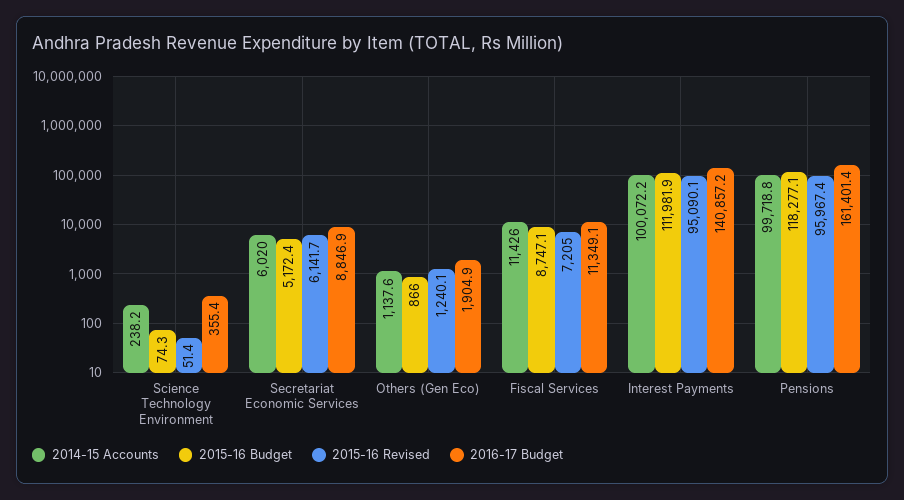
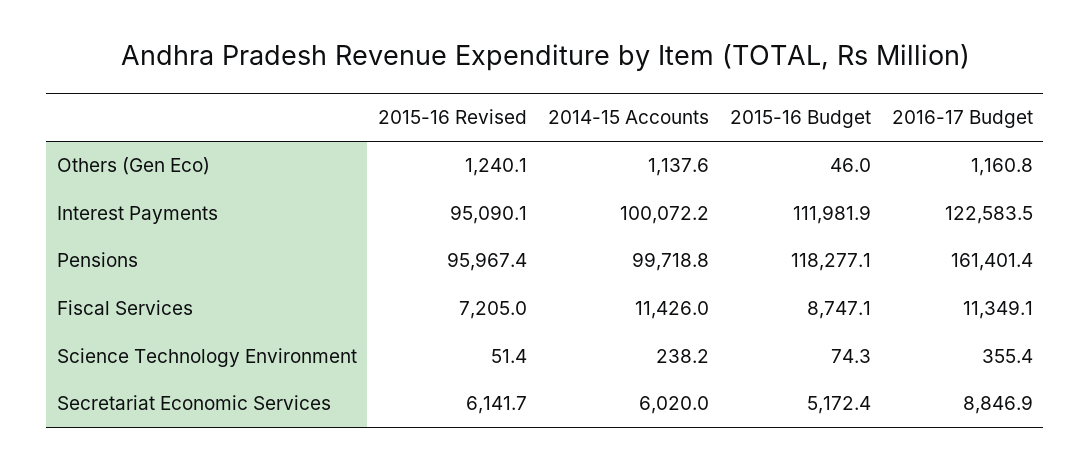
  {
    "2014-15 Accounts": {
      "Science Technology Environment": 238.2,
      "Secretariat Economic Services": 6020,
      "Others (Gen Eco)": 1137.6,
      "Fiscal Services": 11426,
      "Interest Payments": 100072.2,
      "Pensions": 99718.8
    },
    "2015-16 Budget": {
      "Science Technology Environment": 74.3,
      "Secretariat Economic Services": 5172.4,
-     "Others (Gen Eco)": 866,
+     "Others (Gen Eco)": 46,
      "Fiscal Services": 8747.1,
      "Interest Payments": 111981.9,
      "Pensions": 118277.1
    },
    "2015-16 Revised": {
      "Science Technology Environment": 51.4,
      "Secretariat Economic Services": 6141.7,
      "Others (Gen Eco)": 1240.1,
      "Fiscal Services": 7205,
      "Interest Payments": 95090.1,
      "Pensions": 95967.4
    },
    "2016-17 Budget": {
      "Science Technology Environment": 355.4,
      "Secretariat Economic Services": 8846.9,
-     "Others (Gen Eco)": 1904.9,
+     "Others (Gen Eco)": 1160.8,
      "Fiscal Services": 11349.1,
-     "Interest Payments": 140857.2,
+     "Interest Payments": 122583.5,
      "Pensions": 161401.4
    }
  }

